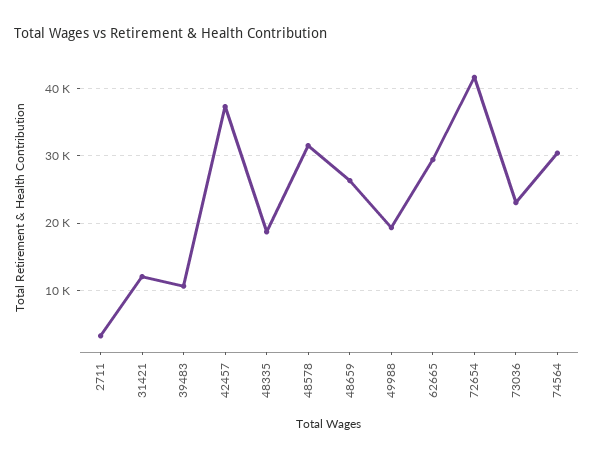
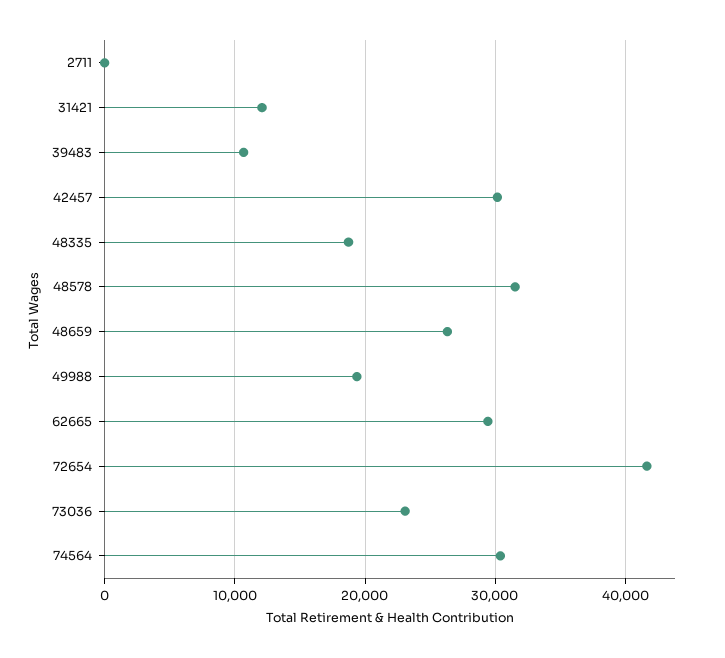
  {
-   "2711": 3000,
+   "2711": 0,
    "31421": 12000,
    "39483": 11000,
-   "42457": 37000,
+   "42457": 30000,
    "48335": 19000,
    "48578": 32000,
    "48659": 26000,
    "49988": 19000,
    "62665": 29000,
    "72654": 42000,
    "73036": 23000,
    "74564": 30000
  }

